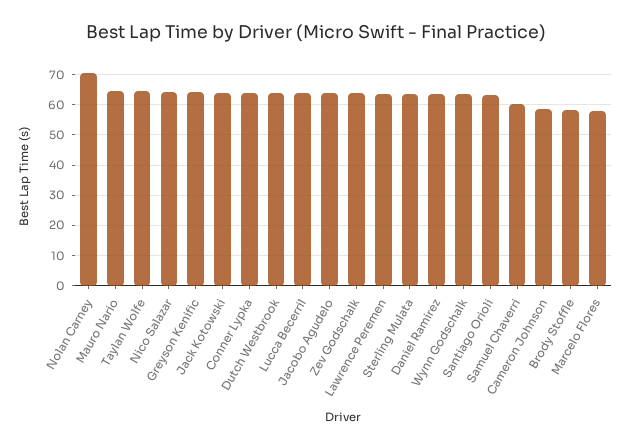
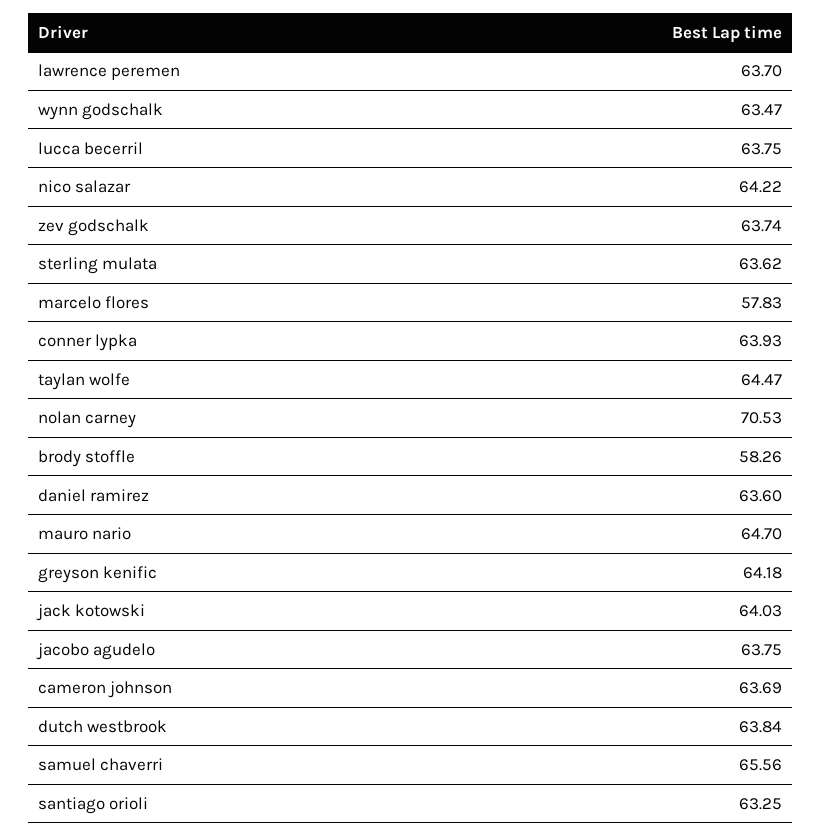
  {
    "Nolan Carney": 70.53,
    "Mauro Nario": 64.7,
    "Taylan Wolfe": 64.47,
    "Nico Salazar": 64.22,
    "Greyson Kenific": 64.18,
    "Jack Kotowski": 64.03,
    "Conner Lypka": 63.93,
    "Dutch Westbrook": 63.84,
    "Lucca Becerril": 63.75,
    "Jacobo Agudelo": 63.75,
    "Zev Godschalk": 63.74,
    "Lawrence Peremen": 63.7,
    "Sterling Mulata": 63.62,
    "Daniel Ramirez": 63.6,
    "Wynn Godschalk": 63.47,
    "Santiago Orioli": 63.25,
-   "Samuel Chaverri": 60,
+   "Samuel Chaverri": 65.56,
-   "Cameron Johnson": 58,
+   "Cameron Johnson": 63.69,
    "Brody Stoffle": 58.26,
    "Marcelo Flores": 57.83
  }

